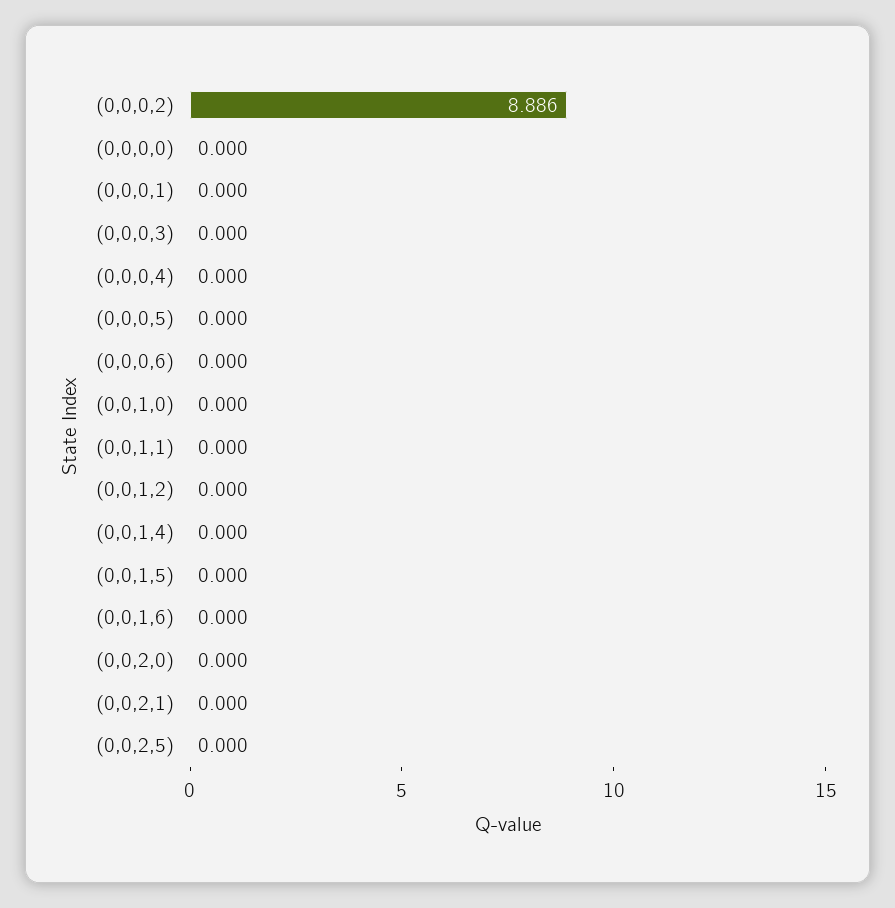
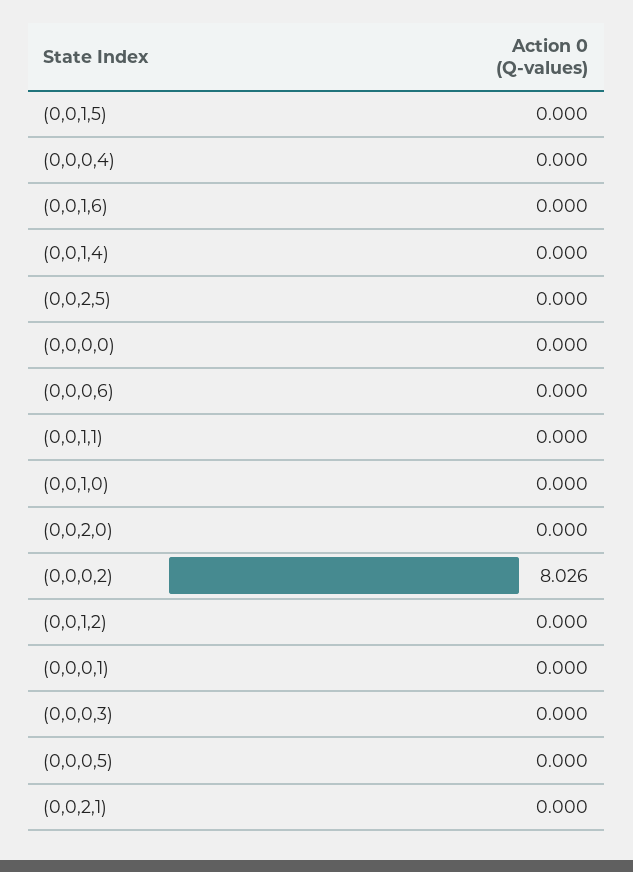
  {
-   "(0,0,0,2)": 8.886,
+   "(0,0,0,2)": 8.026,
    "(0,0,0,0)": 0,
    "(0,0,0,1)": 0,
    "(0,0,0,3)": 0,
    "(0,0,0,4)": 0,
    "(0,0,0,5)": 0,
    "(0,0,0,6)": 0,
    "(0,0,1,0)": 0,
    "(0,0,1,1)": 0,
    "(0,0,1,2)": 0,
    "(0,0,1,4)": 0,
    "(0,0,1,5)": 0,
    "(0,0,1,6)": 0,
    "(0,0,2,0)": 0,
    "(0,0,2,1)": 0,
    "(0,0,2,5)": 0
  }

